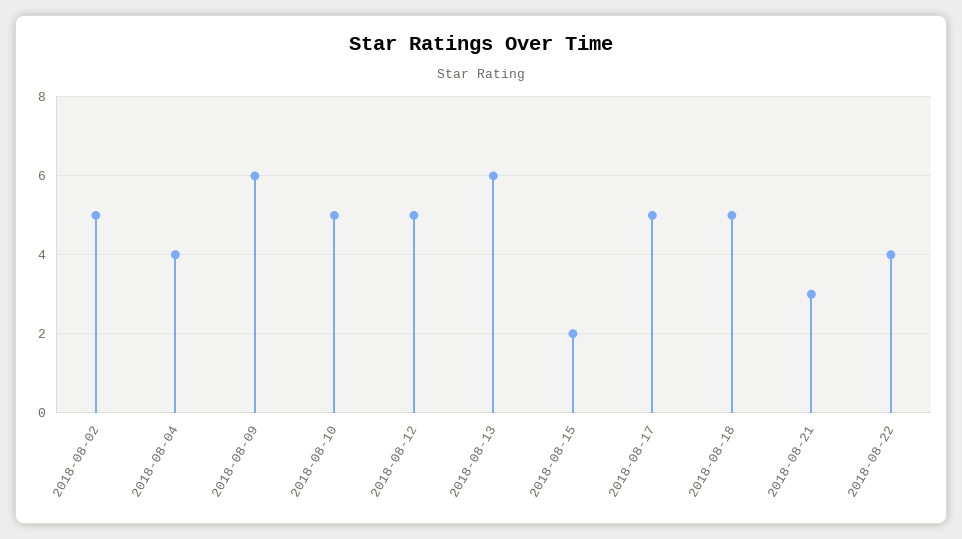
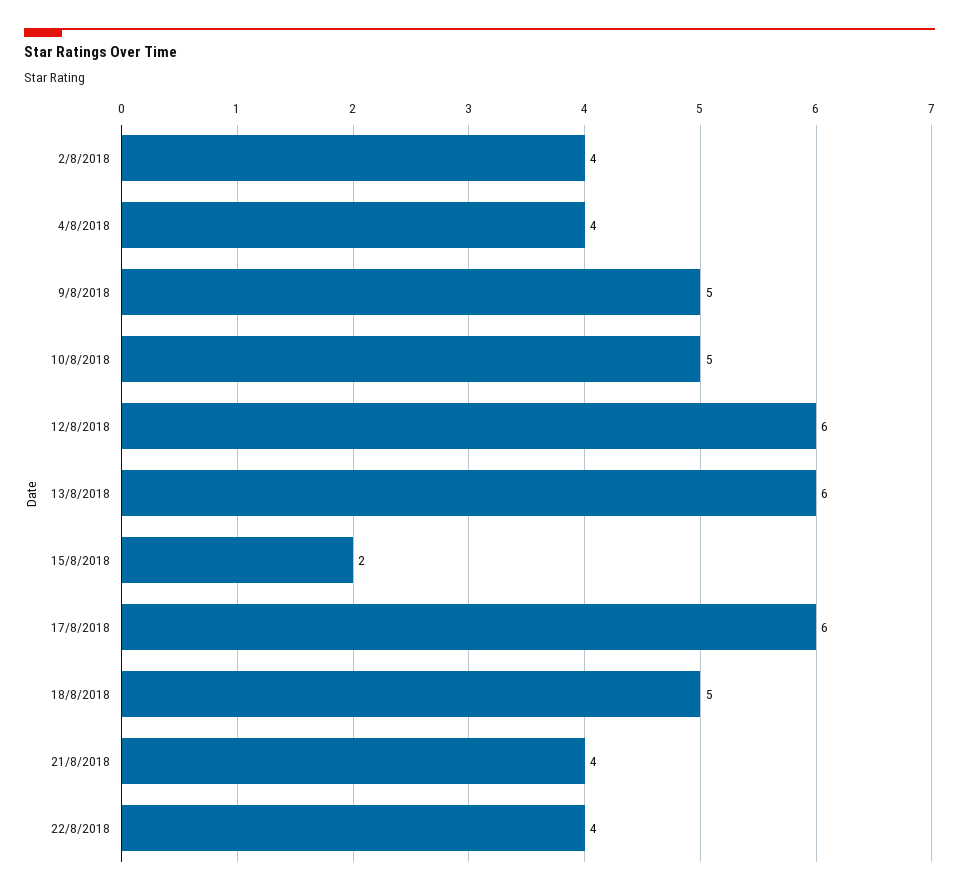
  {
-   "2018-08-02": 5,
+   "2018-08-02": 4,
    "2018-08-04": 4,
-   "2018-08-09": 6,
+   "2018-08-09": 5,
    "2018-08-10": 5,
-   "2018-08-12": 5,
+   "2018-08-12": 6,
    "2018-08-13": 6,
    "2018-08-15": 2,
-   "2018-08-17": 5,
+   "2018-08-17": 6,
    "2018-08-18": 5,
-   "2018-08-21": 3,
+   "2018-08-21": 4,
    "2018-08-22": 4
  }

